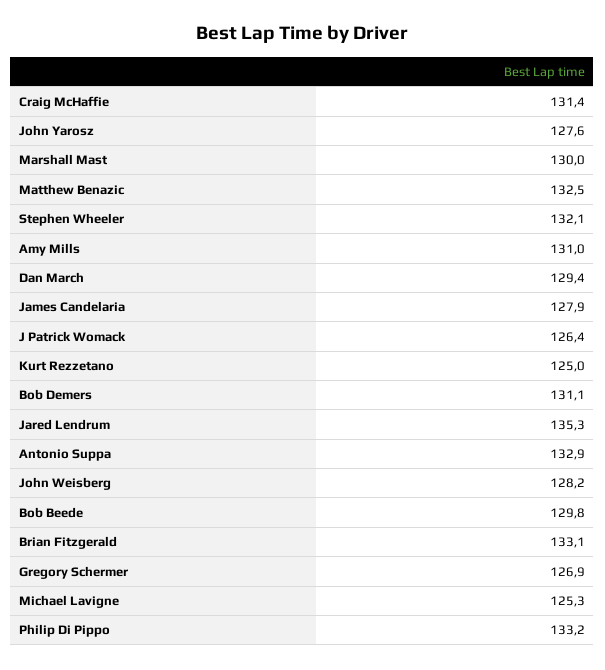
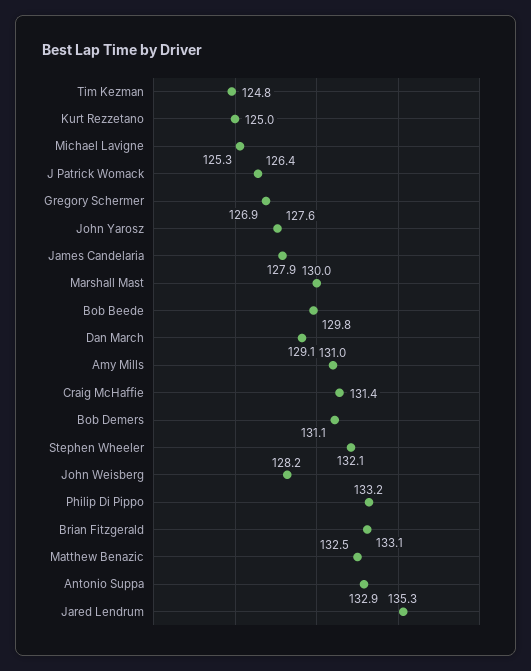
  {
    "Craig McHaffie": 131.4,
    "John Yarosz": 127.6,
    "Marshall Mast": 130,
    "Matthew Benazic": 132.5,
    "Stephen Wheeler": 132.1,
    "Amy Mills": 131,
-   "Dan March": 129.4,
+   "Dan March": 129.1,
    "James Candelaria": 127.9,
    "J Patrick Womack": 126.4,
    "Kurt Rezzetano": 125,
    "Bob Demers": 131.1,
    "Jared Lendrum": 135.3,
    "Antonio Suppa": 132.9,
    "John Weisberg": 128.2,
    "Bob Beede": 129.8,
    "Brian Fitzgerald": 133.1,
    "Gregory Schermer": 126.9,
    "Michael Lavigne": 125.3,
-   "Philip Di Pippo": 133.2
+   "Philip Di Pippo": 133.2,
+   "Tim Kezman": 124.8
  }

